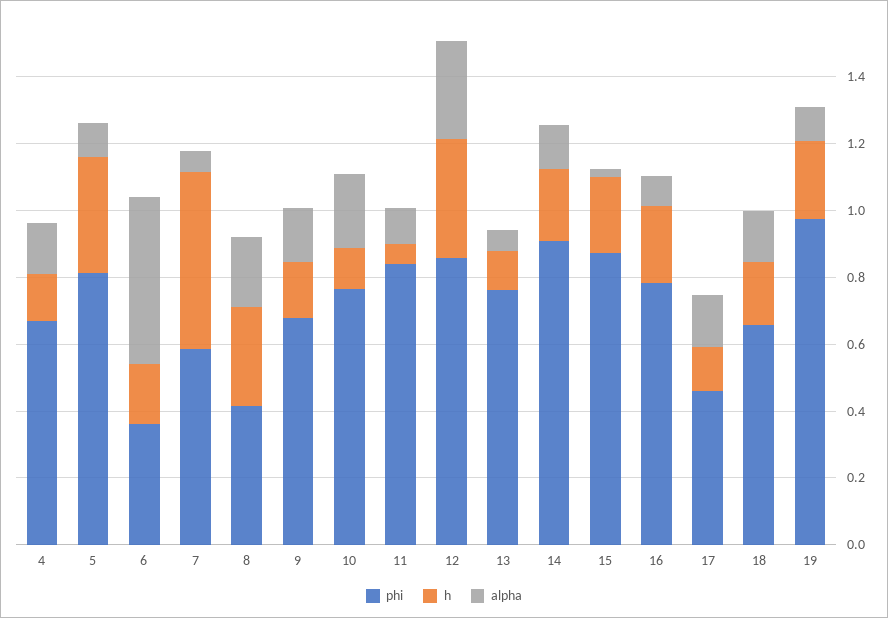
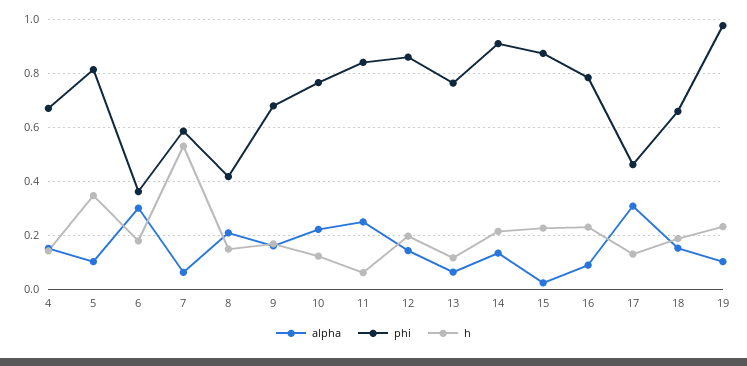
  {
    "phi": {
      "4": 0.675,
      "5": 0.825,
      "6": 0.35,
      "7": 0.575,
      "8": 0.425,
      "9": 0.675,
      "10": 0.775,
      "11": 0.85,
      "12": 0.85,
      "13": 0.75,
      "14": 0.9,
      "15": 0.875,
      "16": 0.775,
      "17": 0.45,
      "18": 0.65,
      "19": 0.975
    },
    "h": {
      "4": 0.15,
      "5": 0.35,
      "6": 0.175,
      "7": 0.525,
-     "8": 0.3,
+     "8": 0.15,
      "9": 0.175,
      "10": 0.125,
      "11": 0.05,
-     "12": 0.35,
+     "12": 0.2,
      "13": 0.125,
      "14": 0.225,
      "15": 0.225,
      "16": 0.225,
      "17": 0.125,
      "18": 0.2,
      "19": 0.225
    },
    "alpha": {
      "4": 0.15,
      "5": 0.1,
-     "6": 0.5,
+     "6": 0.3,
      "7": 0.05,
      "8": 0.2,
      "9": 0.15,
      "10": 0.225,
-     "11": 0.1,
+     "11": 0.25,
-     "12": 0.3,
+     "12": 0.15,
      "13": 0.075,
      "14": 0.125,
      "15": 0.025,
      "16": 0.1,
-     "17": 0.15,
+     "17": 0.3,
      "18": 0.15,
      "19": 0.1
    }
  }

